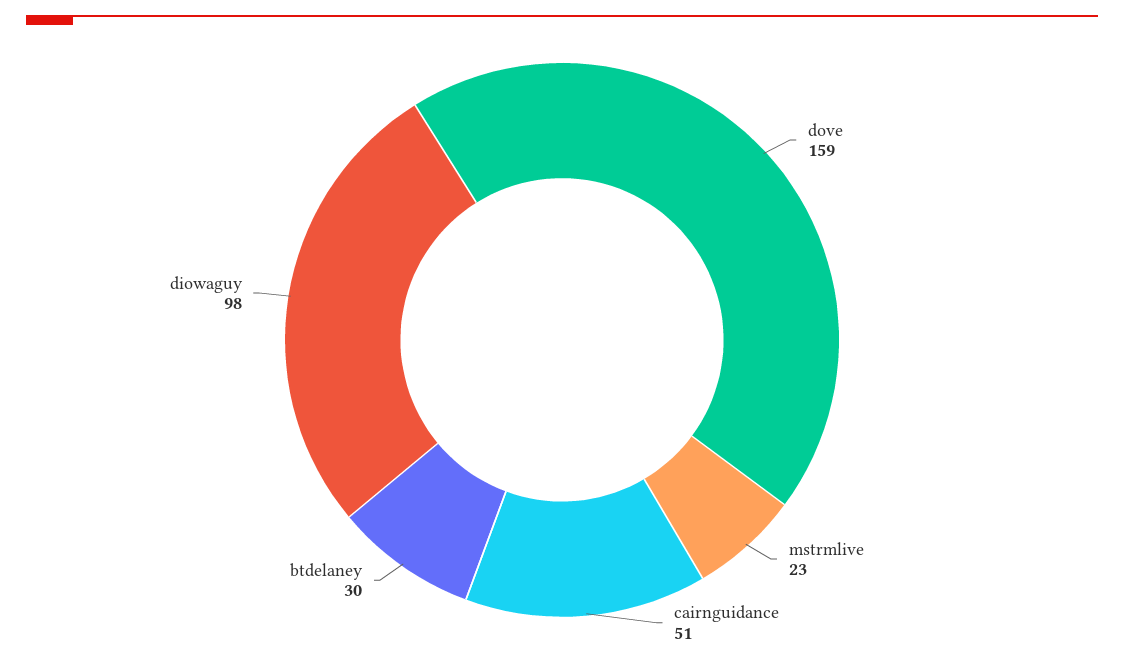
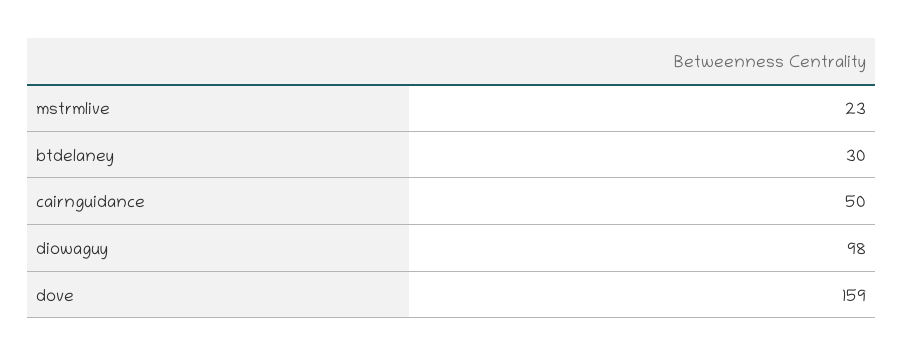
  {
    "dove": 159,
    "mstrmlive": 23,
-   "cairnguidance": 51,
+   "cairnguidance": 50,
    "btdelaney": 30,
    "diowaguy": 98
  }

